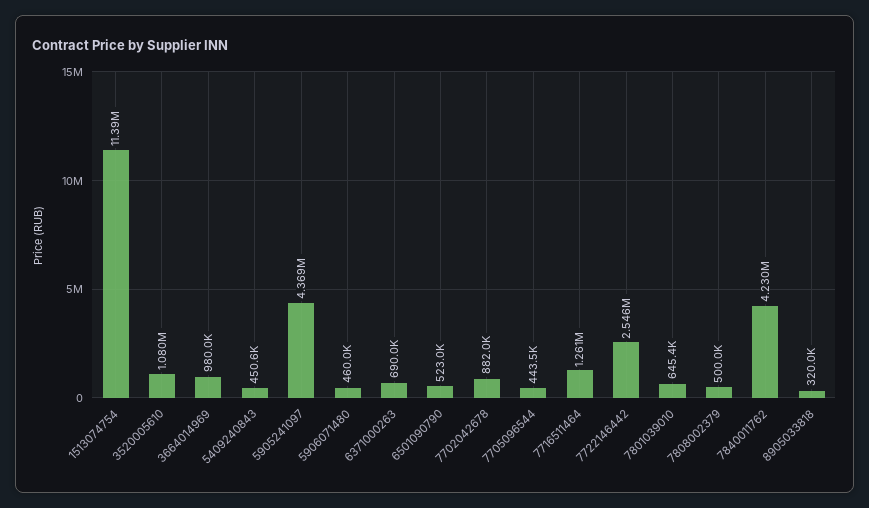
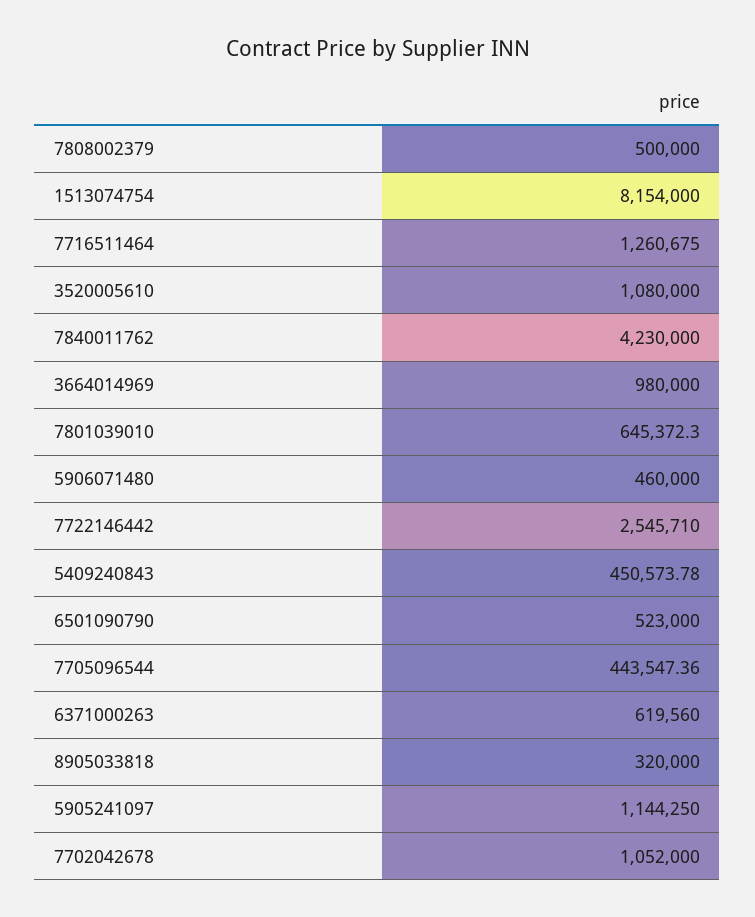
  {
-   "1513074754": 11390000,
+   "1513074754": 8154000,
    "3520005610": 1080000,
    "3664014969": 980000,
    "5409240843": 450573.78,
-   "5905241097": 4369000,
+   "5905241097": 1144250,
    "5906071480": 460000,
-   "6371000263": 690000,
+   "6371000263": 619560,
    "6501090790": 523000,
-   "7702042678": 882000,
+   "7702042678": 1052000,
    "7705096544": 443547.36,
    "7716511464": 1260675,
    "7722146442": 2545710,
    "7801039010": 645372.3,
    "7808002379": 500000,
    "7840011762": 4230000,
    "8905033818": 320000
  }

